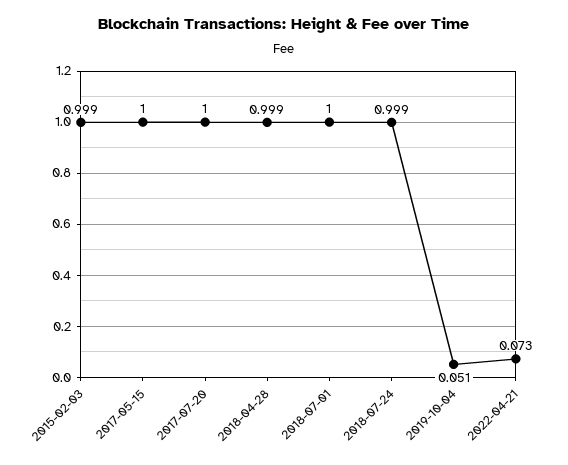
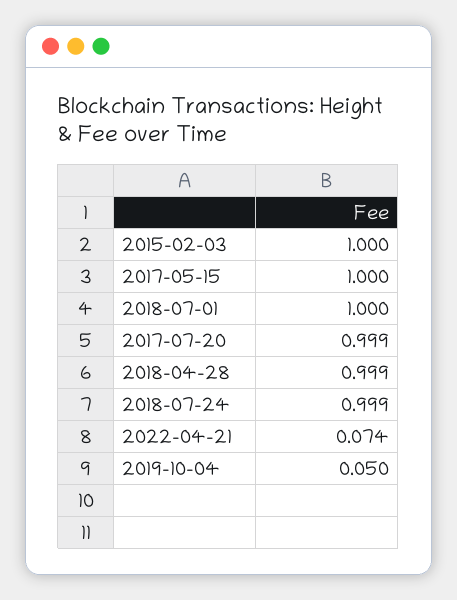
  {
-   "2015-02-03": 0.999,
+   "2015-02-03": 1,
    "2017-05-15": 1,
-   "2017-07-20": 1,
+   "2017-07-20": 0.999,
    "2018-04-28": 0.999,
    "2018-07-01": 1,
    "2018-07-24": 0.999,
-   "2019-10-04": 0.051,
+   "2019-10-04": 0.05,
-   "2022-04-21": 0.073
+   "2022-04-21": 0.074
  }

